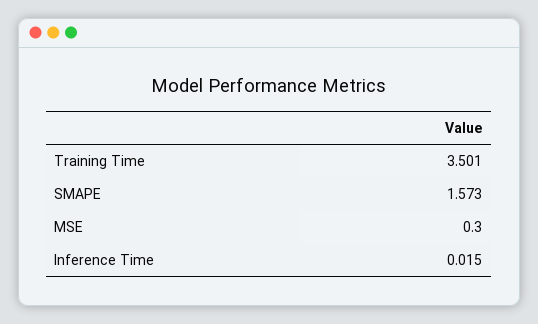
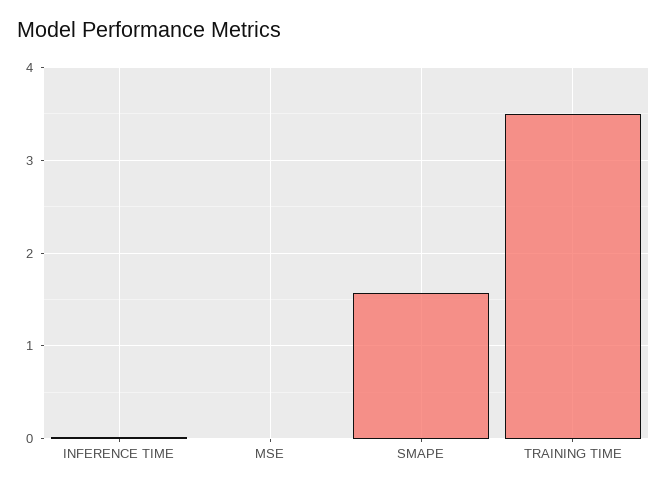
  {
    "Training Time": 3.501,
    "SMAPE": 1.573,
-   "MSE": 0.3,
+   "MSE": 0,
    "Inference Time": 0.015
  }

